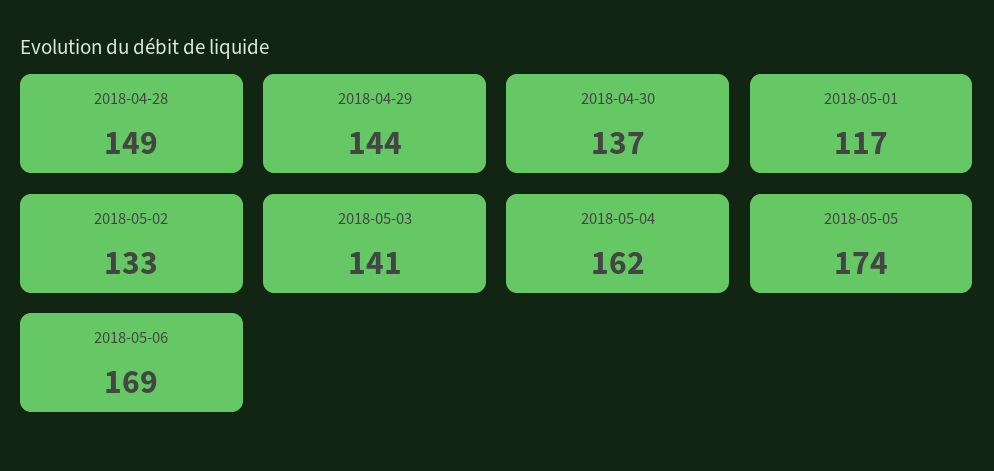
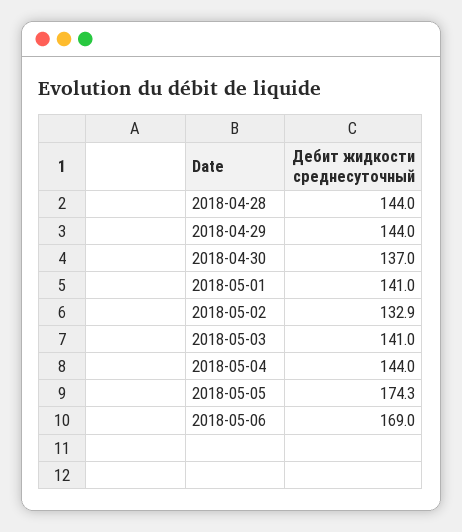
  {
-   "2018-04-28": 149,
+   "2018-04-28": 144,
    "2018-04-29": 144,
    "2018-04-30": 137,
-   "2018-05-01": 117,
+   "2018-05-01": 141,
    "2018-05-02": 132.9,
    "2018-05-03": 141,
-   "2018-05-04": 162,
+   "2018-05-04": 144,
    "2018-05-05": 174.3,
    "2018-05-06": 169
  }

